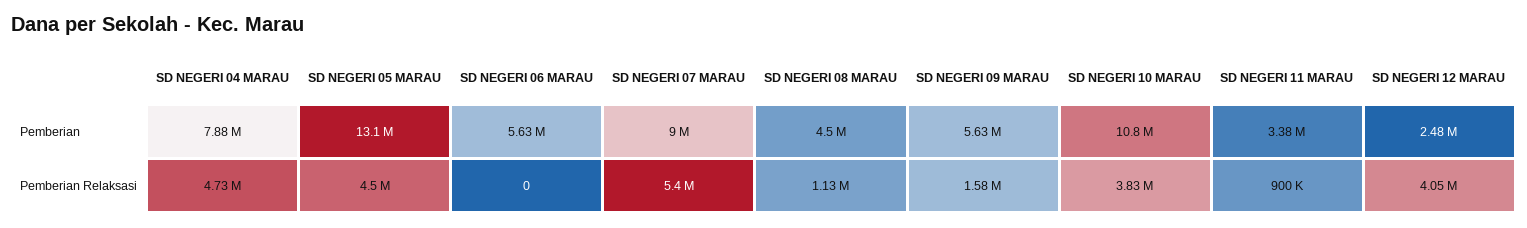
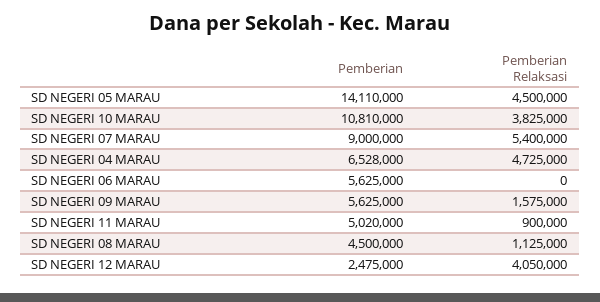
  {
    "SD NEGERI 04 MARAU": {
-     "Pemberian": 7880000,
+     "Pemberian": 6528000,
      "Pemberian Relaksasi": 4725000
    },
    "SD NEGERI 05 MARAU": {
-     "Pemberian": 13100000,
+     "Pemberian": 14110000,
      "Pemberian Relaksasi": 4500000
    },
    "SD NEGERI 06 MARAU": {
      "Pemberian": 5625000,
      "Pemberian Relaksasi": 0
    },
    "SD NEGERI 07 MARAU": {
      "Pemberian": 9000000,
      "Pemberian Relaksasi": 5400000
    },
    "SD NEGERI 08 MARAU": {
      "Pemberian": 4500000,
      "Pemberian Relaksasi": 1125000
    },
    "SD NEGERI 09 MARAU": {
      "Pemberian": 5625000,
      "Pemberian Relaksasi": 1575000
    },
    "SD NEGERI 10 MARAU": {
      "Pemberian": 10810000,
      "Pemberian Relaksasi": 3825000
    },
    "SD NEGERI 11 MARAU": {
-     "Pemberian": 3380000,
+     "Pemberian": 5020000,
      "Pemberian Relaksasi": 900000
    },
    "SD NEGERI 12 MARAU": {
      "Pemberian": 2475000,
      "Pemberian Relaksasi": 4050000
    }
  }

